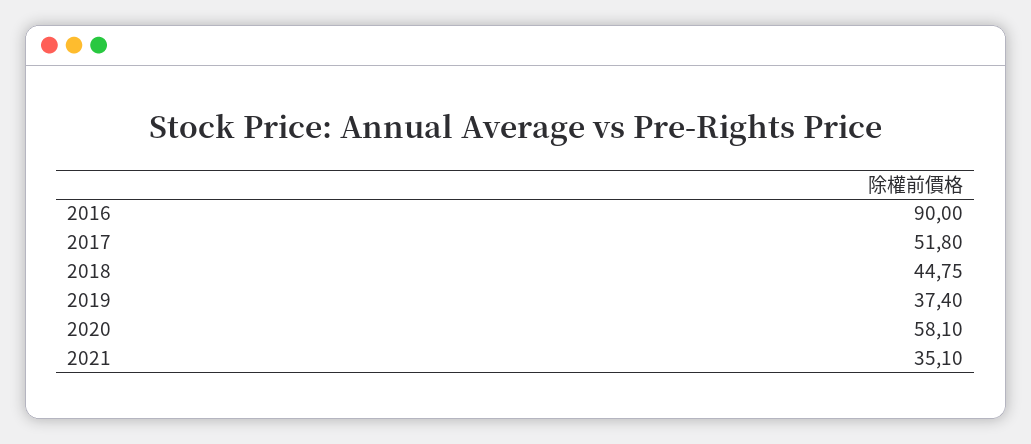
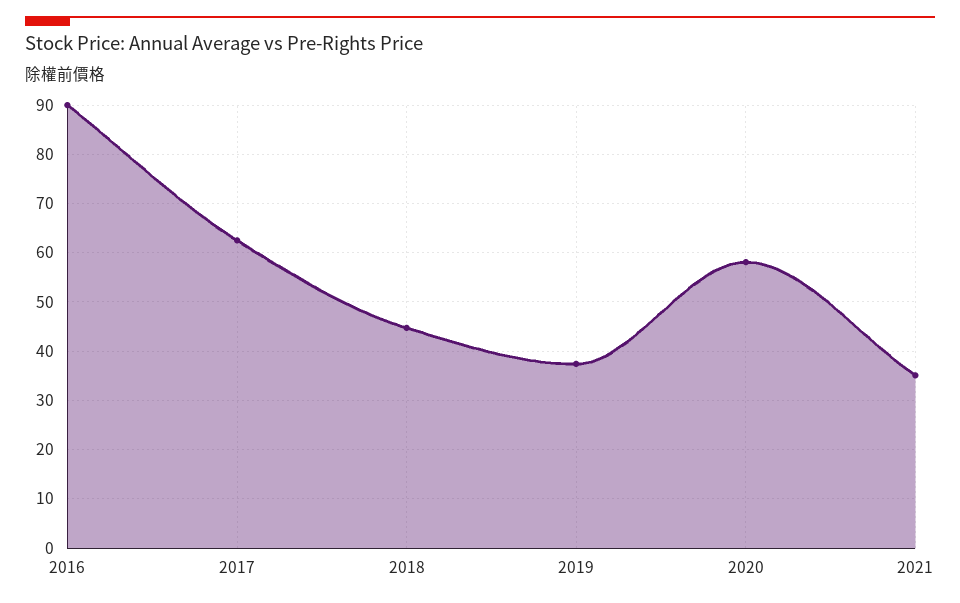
  {
    "2016": 90,
-   "2017": 51.8,
+   "2017": 62,
    "2018": 44.75,
    "2019": 37.4,
    "2020": 58.1,
    "2021": 35.1
  }

